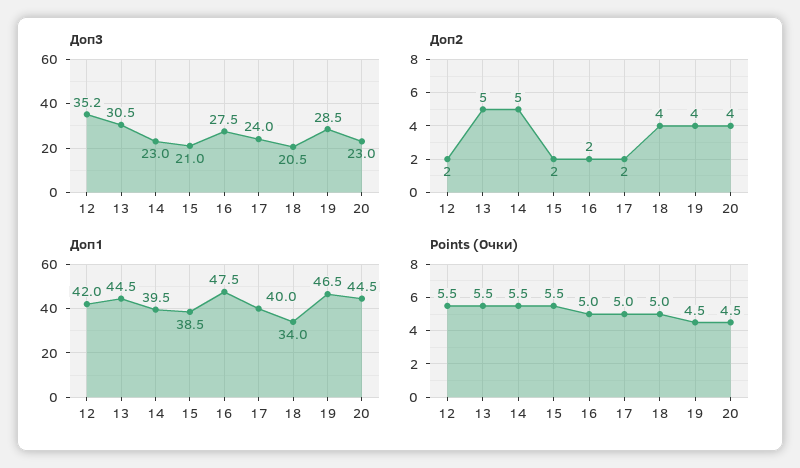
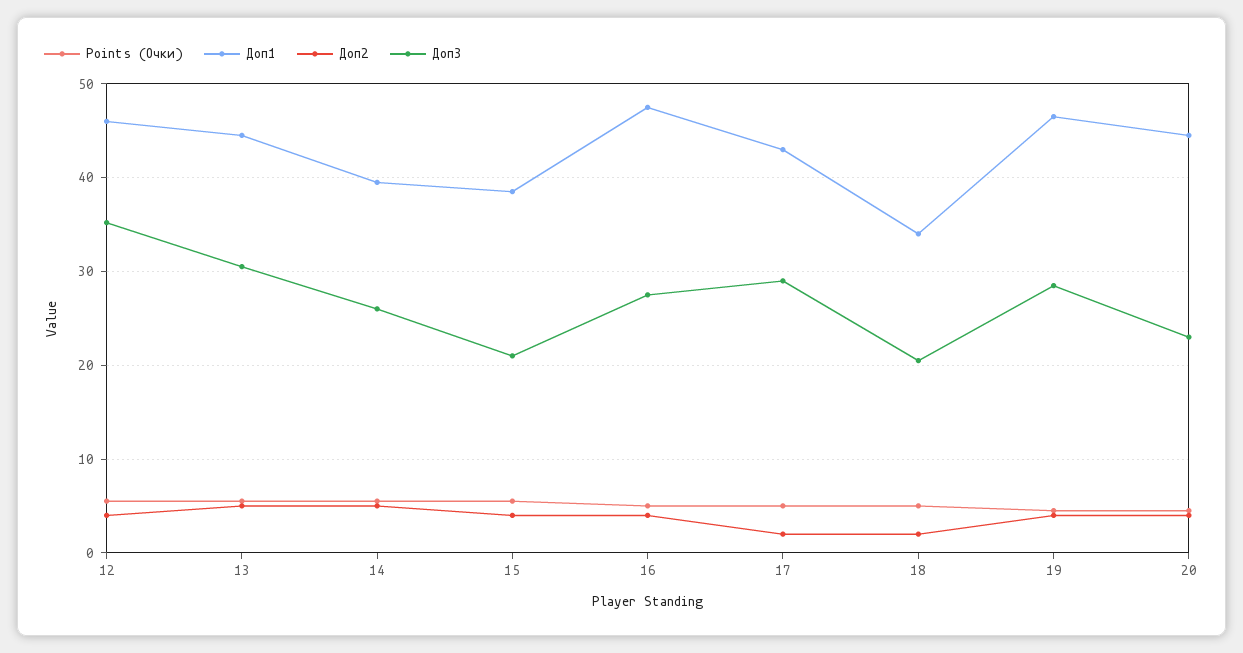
  {
    "Доп3": {
      "12": 35.2,
      "13": 30.5,
-     "14": 23,
+     "14": 26,
      "15": 21,
      "16": 27.5,
-     "17": 24,
+     "17": 29,
      "18": 20.5,
      "19": 28.5,
      "20": 23
    },
    "Доп2": {
-     "12": 2,
+     "12": 4,
      "13": 5,
      "14": 5,
-     "15": 2,
+     "15": 4,
-     "16": 2,
+     "16": 4,
      "17": 2,
-     "18": 4,
+     "18": 2,
      "19": 4,
      "20": 4
    },
    "Доп1": {
-     "12": 42,
+     "12": 46,
      "13": 44.5,
      "14": 39.5,
      "15": 38.5,
      "16": 47.5,
-     "17": 40,
+     "17": 43,
      "18": 34,
      "19": 46.5,
      "20": 44.5
    },
    "Points (Очки)": {
      "12": 5.5,
      "13": 5.5,
      "14": 5.5,
      "15": 5.5,
      "16": 5,
      "17": 5,
      "18": 5,
      "19": 4.5,
      "20": 4.5
    }
  }

